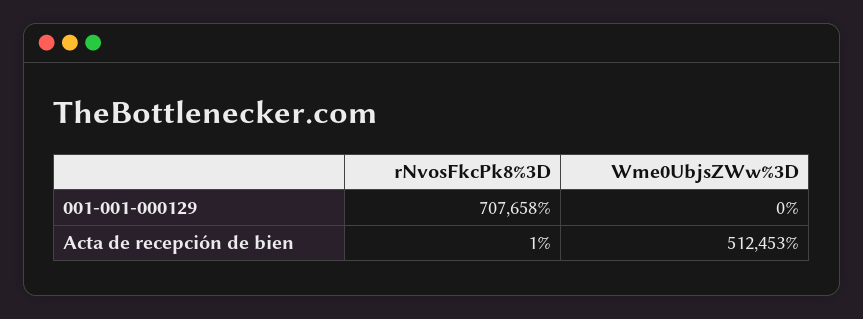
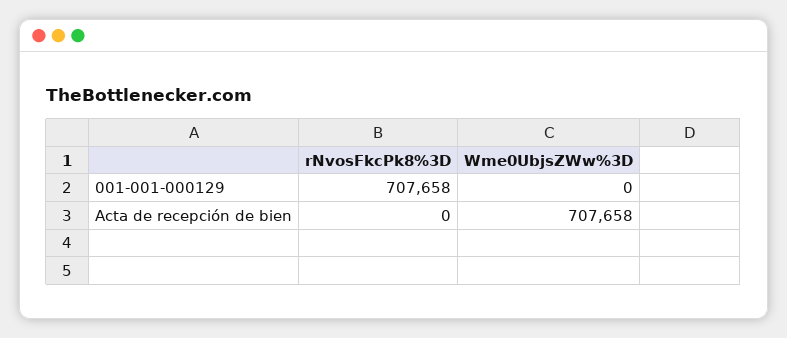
  {
    "rNvosFkcPk8%3D": {
      "001-001-000129": 707658,
-     "Acta de recepción de bien": 1
+     "Acta de recepción de bien": 0
    },
    "Wme0UbjsZWw%3D": {
      "001-001-000129": 0,
-     "Acta de recepción de bien": 512453
+     "Acta de recepción de bien": 707658
    }
  }

